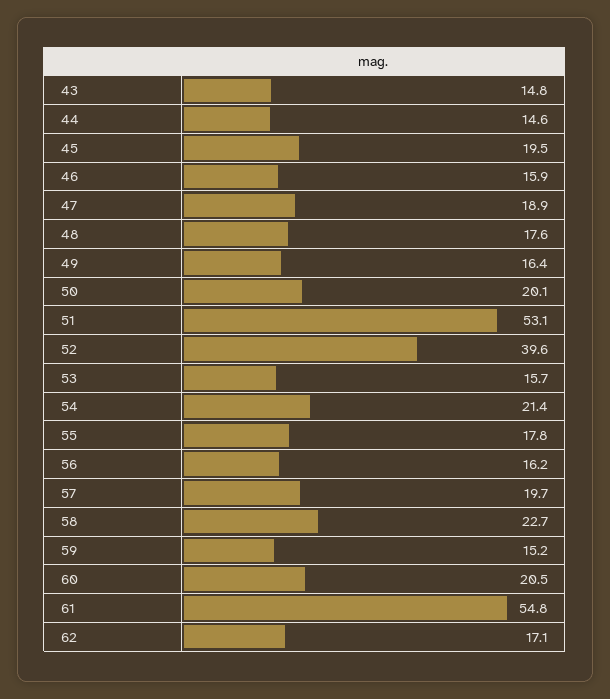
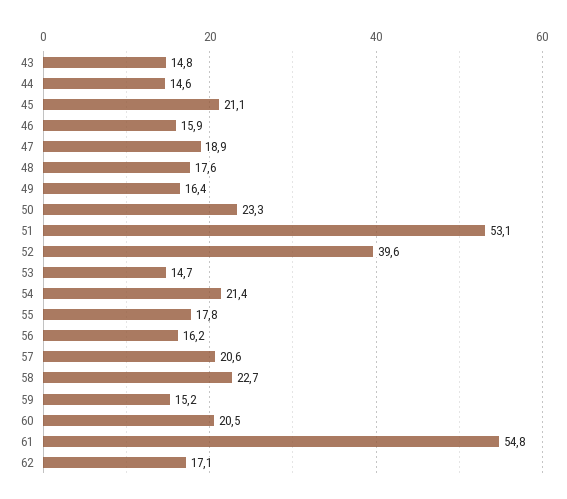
  {
    "43": 14.8,
    "44": 14.6,
-   "45": 19.5,
+   "45": 21.1,
    "46": 15.9,
    "47": 18.9,
    "48": 17.6,
    "49": 16.4,
-   "50": 20.1,
+   "50": 23.3,
    "51": 53.1,
    "52": 39.6,
-   "53": 15.7,
+   "53": 14.7,
    "54": 21.4,
    "55": 17.8,
    "56": 16.2,
-   "57": 19.7,
+   "57": 20.6,
    "58": 22.7,
    "59": 15.2,
    "60": 20.5,
    "61": 54.8,
    "62": 17.1
  }

